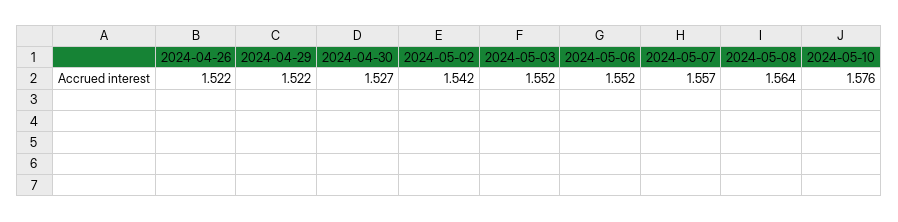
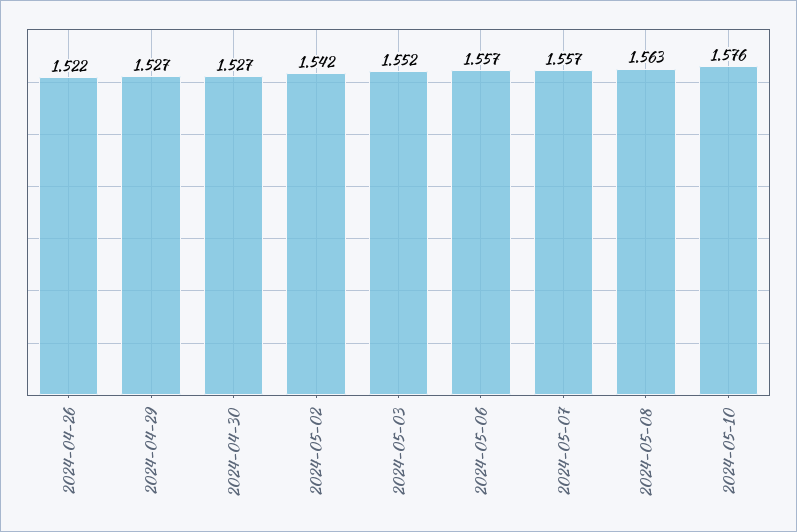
  {
    "2024-04-26": 1.522,
-   "2024-04-29": 1.522,
+   "2024-04-29": 1.527,
    "2024-04-30": 1.527,
    "2024-05-02": 1.542,
    "2024-05-03": 1.552,
-   "2024-05-06": 1.552,
+   "2024-05-06": 1.557,
    "2024-05-07": 1.557,
-   "2024-05-08": 1.564,
+   "2024-05-08": 1.563,
    "2024-05-10": 1.576
  }

